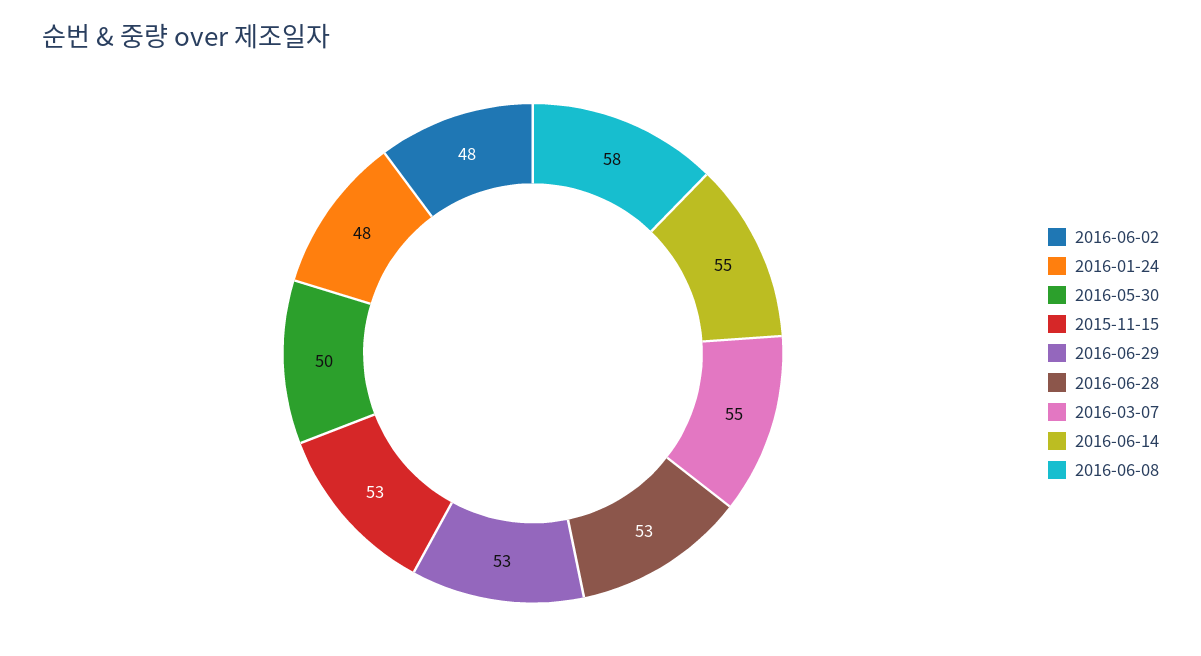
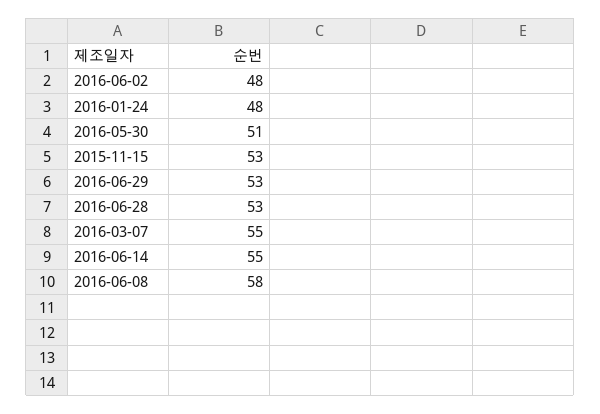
  {
    "2016-06-02": 48,
    "2016-01-24": 48,
-   "2016-05-30": 50,
+   "2016-05-30": 51,
    "2015-11-15": 53,
    "2016-06-29": 53,
    "2016-06-28": 53,
    "2016-03-07": 55,
    "2016-06-14": 55,
    "2016-06-08": 58
  }

